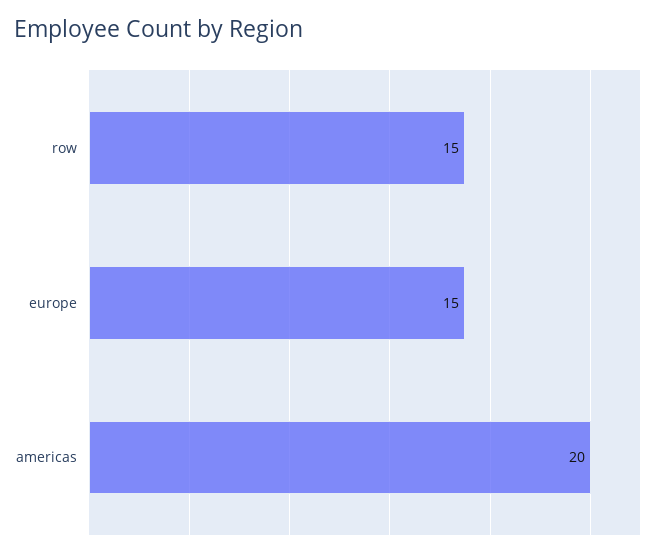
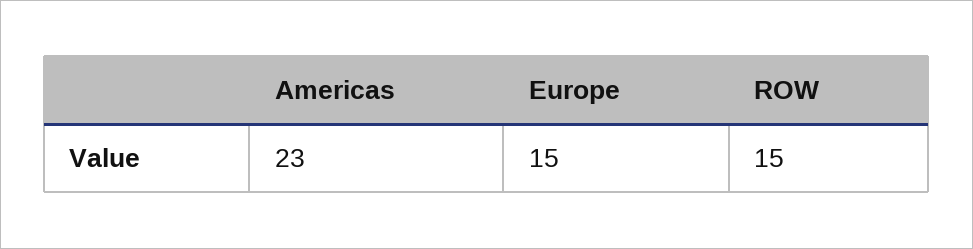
  {
    "row": 15,
    "europe": 15,
-   "americas": 20
+   "americas": 23
  }

